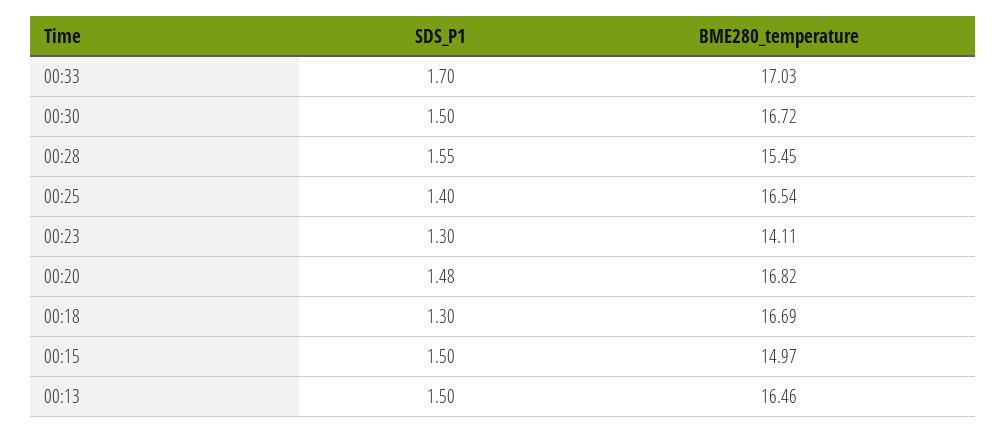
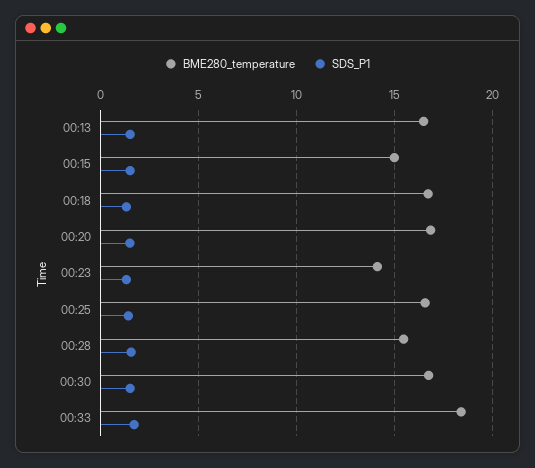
  {
    "SDS_P1": {
      "00:33": 1.7,
      "00:30": 1.5,
      "00:28": 1.55,
      "00:25": 1.4,
      "00:23": 1.3,
      "00:20": 1.48,
      "00:18": 1.3,
      "00:15": 1.5,
      "00:13": 1.5
    },
    "BME280_temperature": {
-     "00:33": 17.03,
+     "00:33": 18.5,
      "00:30": 16.72,
      "00:28": 15.45,
      "00:25": 16.54,
      "00:23": 14.11,
      "00:20": 16.82,
      "00:18": 16.69,
      "00:15": 14.97,
      "00:13": 16.46
    }
  }

